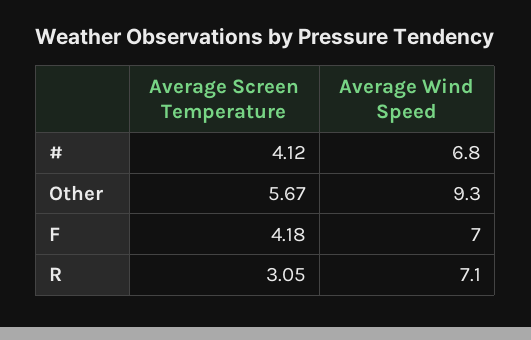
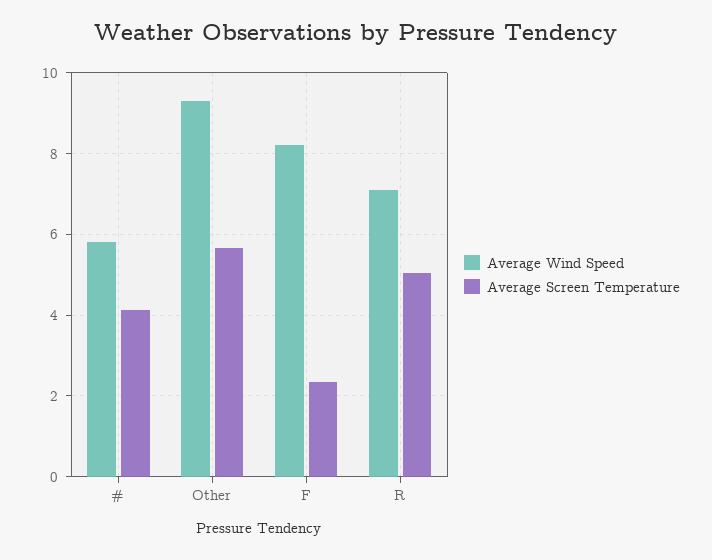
  {
    "Average Screen Temperature": {
      "#": 4.12,
      "Other": 5.67,
-     "F": 4.18,
+     "F": 2.4,
-     "R": 3.05
+     "R": 5
    },
    "Average Wind Speed": {
-     "#": 6.8,
+     "#": 5.8,
      "Other": 9.3,
-     "F": 7,
+     "F": 8.2,
      "R": 7.1
    }
  }

